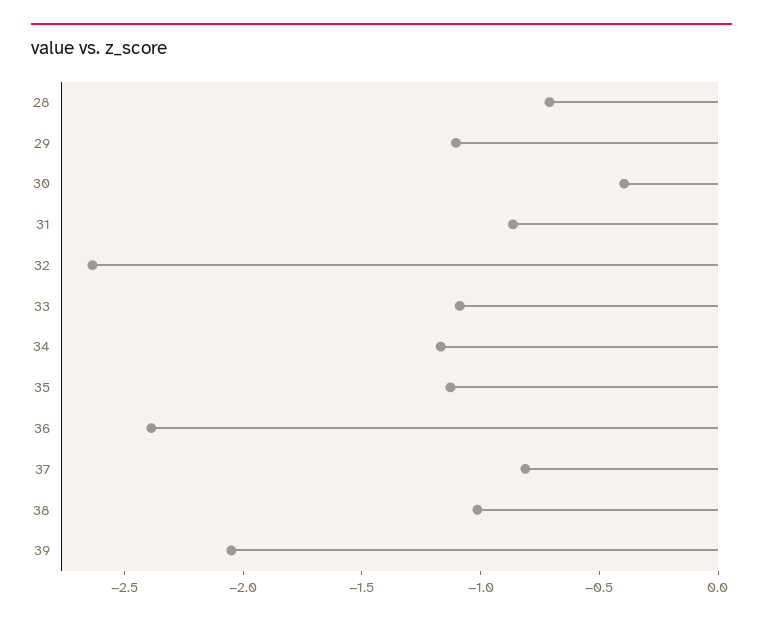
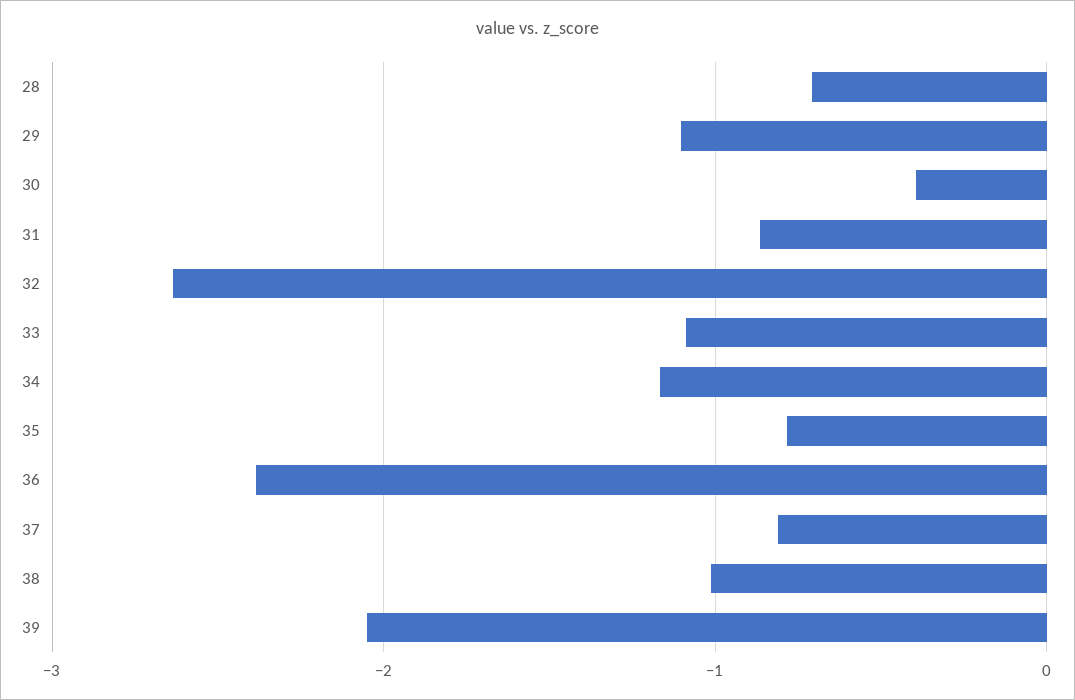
  {
    "28": -0.7,
    "29": -1.1,
    "30": -0.4,
    "31": -0.9,
    "32": -2.6,
    "33": -1.1,
    "34": -1.2,
-   "35": -1.1,
+   "35": -0.8,
    "36": -2.4,
    "37": -0.8,
    "38": -1,
    "39": -2.1
  }

